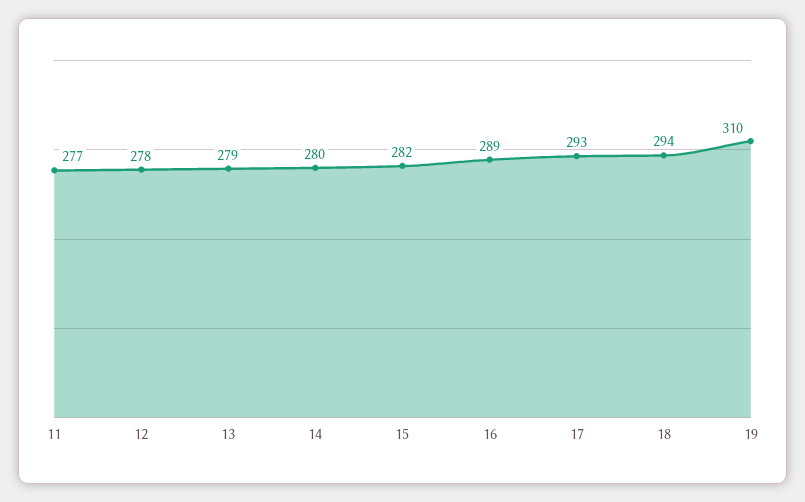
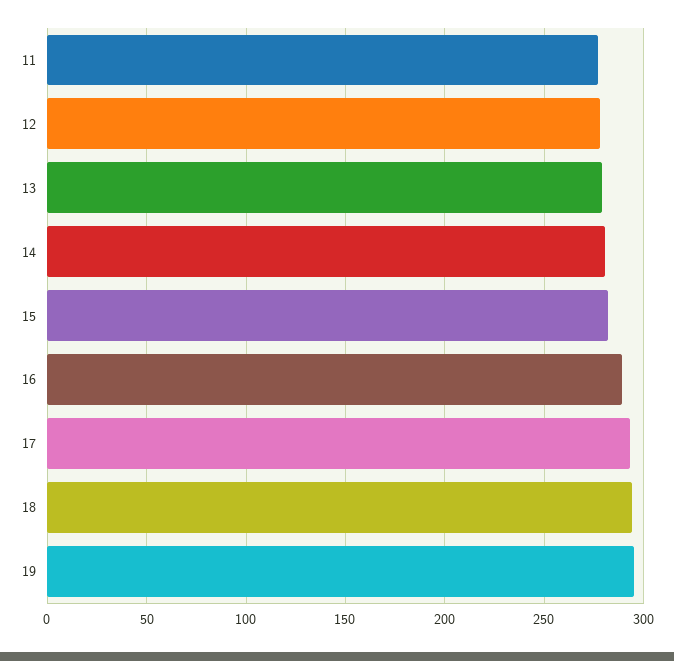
  {
    "11": 277,
    "12": 278,
    "13": 279,
    "14": 280,
    "15": 282,
    "16": 289,
    "17": 293,
    "18": 294,
-   "19": 310
+   "19": 295
  }

